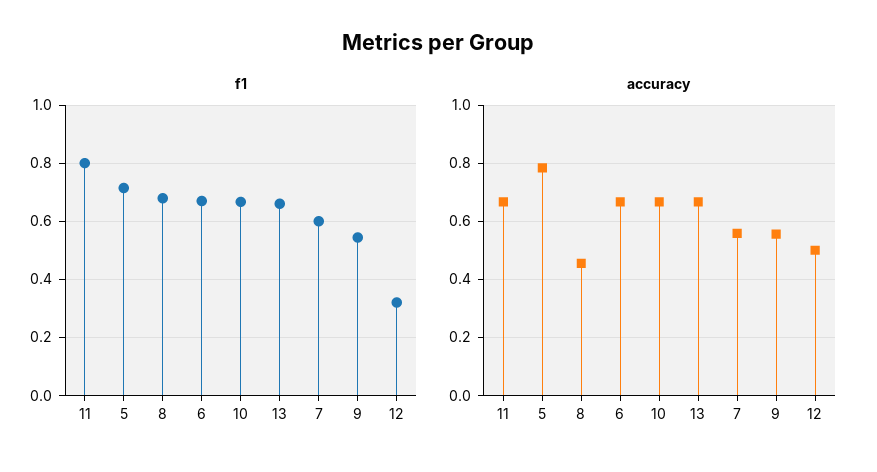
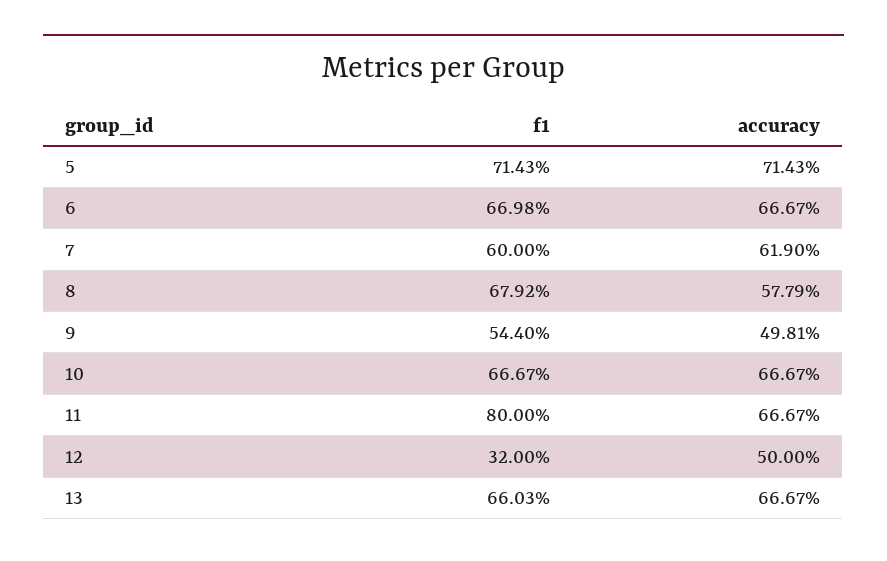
  {
    "f1": {
      "11": 0.8,
      "5": 0.7143,
      "8": 0.6792,
      "6": 0.6698,
      "10": 0.6667,
      "13": 0.6603,
      "7": 0.6,
      "9": 0.544,
      "12": 0.32
    },
    "accuracy": {
      "11": 0.6667,
-     "5": 0.775,
+     "5": 0.7143,
-     "8": 0.45,
+     "8": 0.5779,
      "6": 0.6667,
      "10": 0.6667,
      "13": 0.6667,
-     "7": 0.55,
+     "7": 0.619,
-     "9": 0.55,
+     "9": 0.4981,
      "12": 0.5
    }
  }

